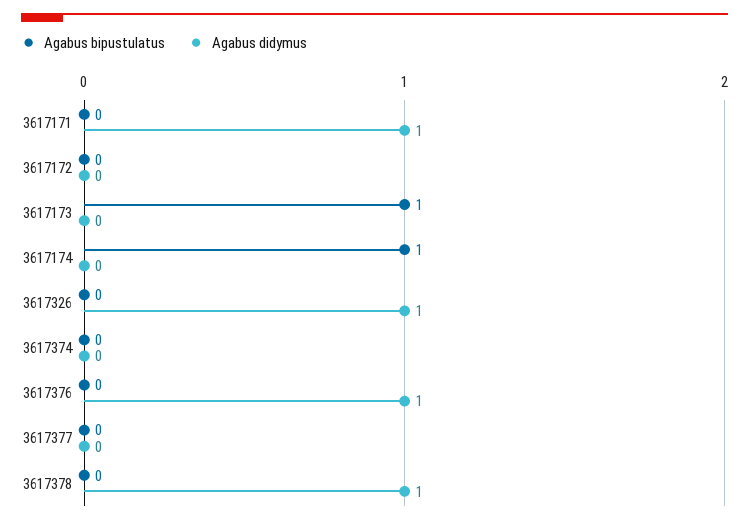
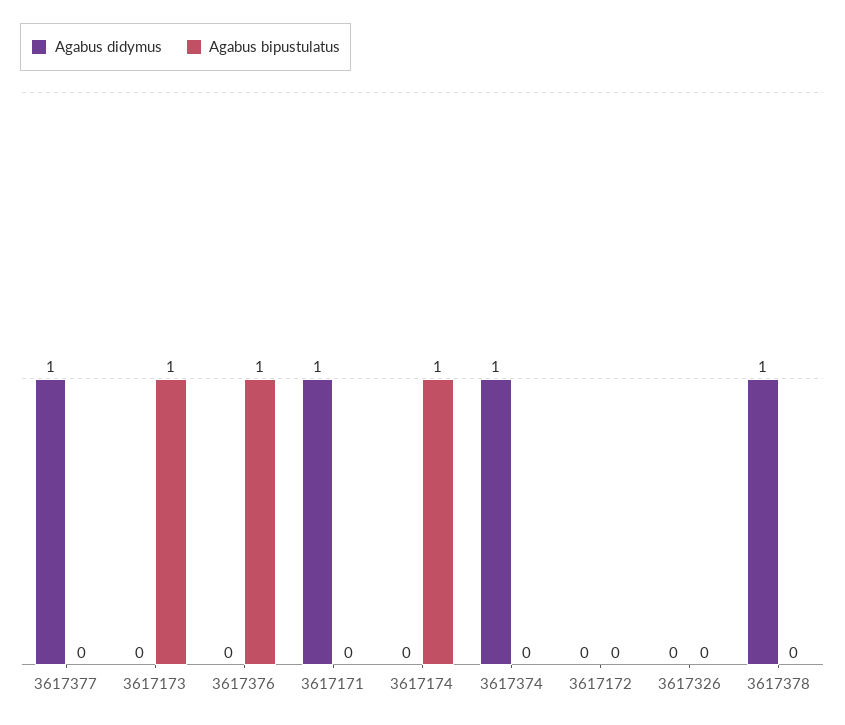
  {
    "Agabus bipustulatus": {
      "3617171": 0,
      "3617172": 0,
      "3617173": 1,
      "3617174": 1,
      "3617326": 0,
      "3617374": 0,
-     "3617376": 0,
+     "3617376": 1,
      "3617377": 0,
      "3617378": 0
    },
    "Agabus didymus": {
      "3617171": 1,
      "3617172": 0,
      "3617173": 0,
      "3617174": 0,
-     "3617326": 1,
+     "3617326": 0,
-     "3617374": 0,
+     "3617374": 1,
-     "3617376": 1,
+     "3617376": 0,
-     "3617377": 0,
+     "3617377": 1,
      "3617378": 1
    }
  }

